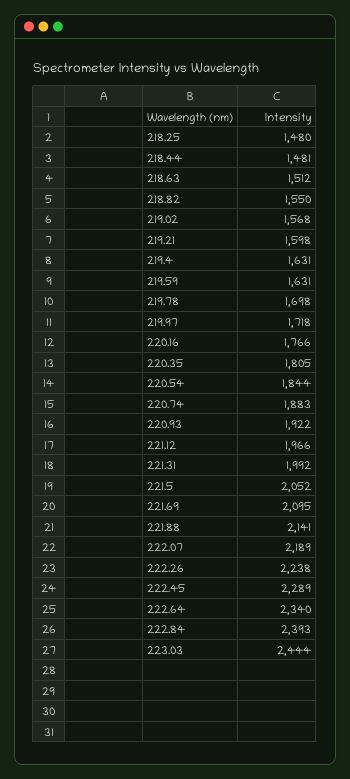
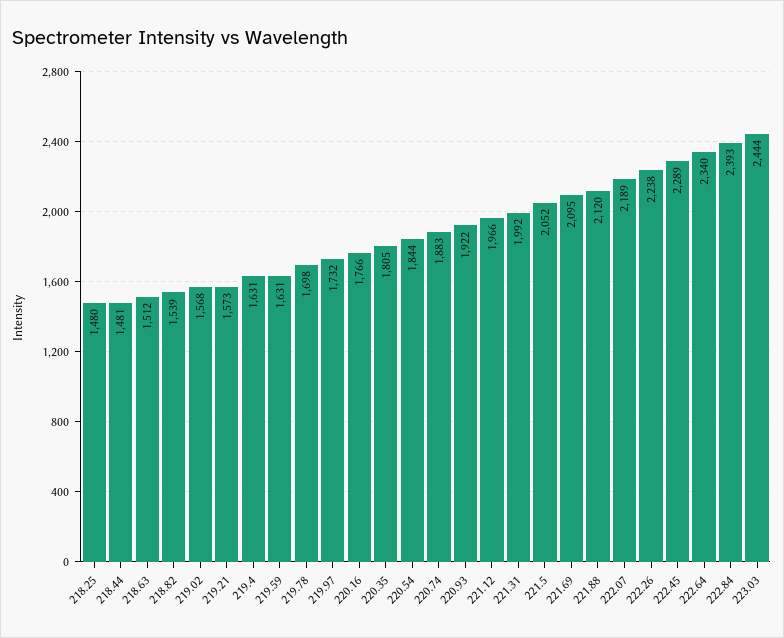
  {
    "218.25": 1480,
    "218.44": 1481,
    "218.63": 1512,
-   "218.82": 1550,
+   "218.82": 1539,
    "219.02": 1568,
-   "219.21": 1598,
+   "219.21": 1573,
    "219.4": 1631,
    "219.59": 1631,
    "219.78": 1698,
-   "219.97": 1718,
+   "219.97": 1732,
    "220.16": 1766,
    "220.35": 1805,
    "220.54": 1844,
    "220.74": 1883,
    "220.93": 1922,
    "221.12": 1966,
    "221.31": 1992,
    "221.5": 2052,
    "221.69": 2095,
-   "221.88": 2141,
+   "221.88": 2120,
    "222.07": 2189,
    "222.26": 2238,
    "222.45": 2289,
    "222.64": 2340,
    "222.84": 2393,
    "223.03": 2444
  }

